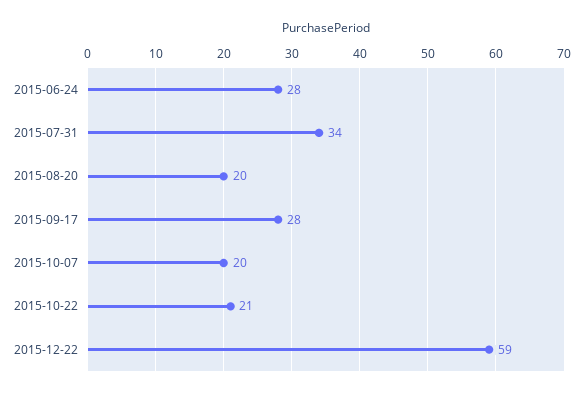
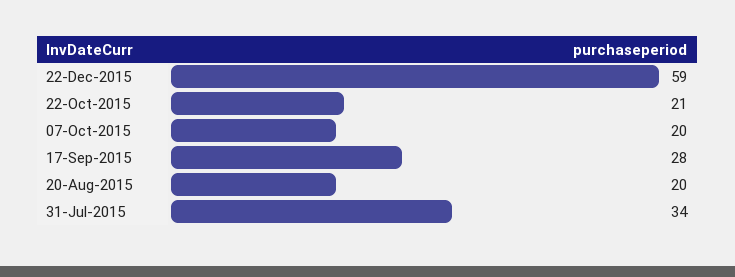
  {
-   "2015-06-24": 28,
    "2015-07-31": 34,
    "2015-08-20": 20,
    "2015-09-17": 28,
    "2015-10-07": 20,
    "2015-10-22": 21,
    "2015-12-22": 59
  }

